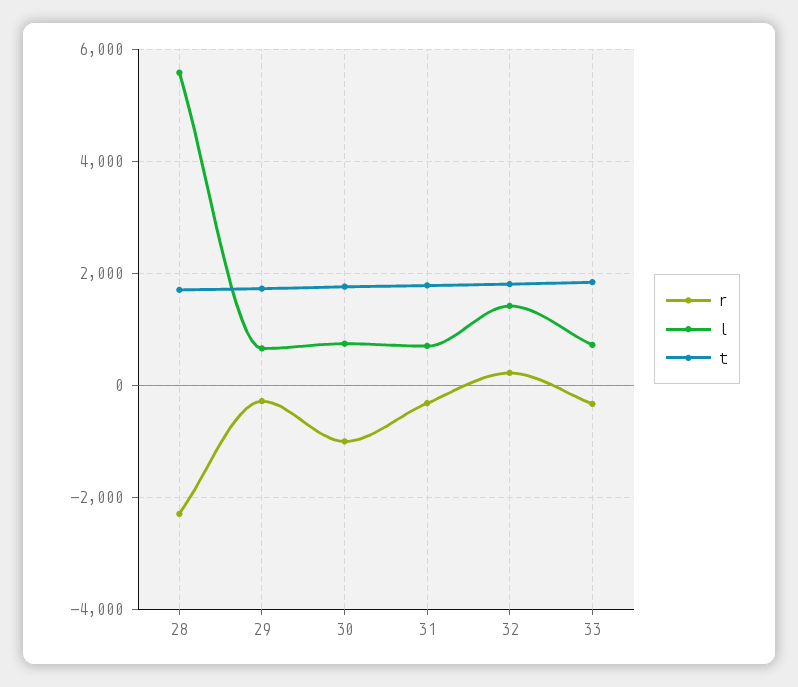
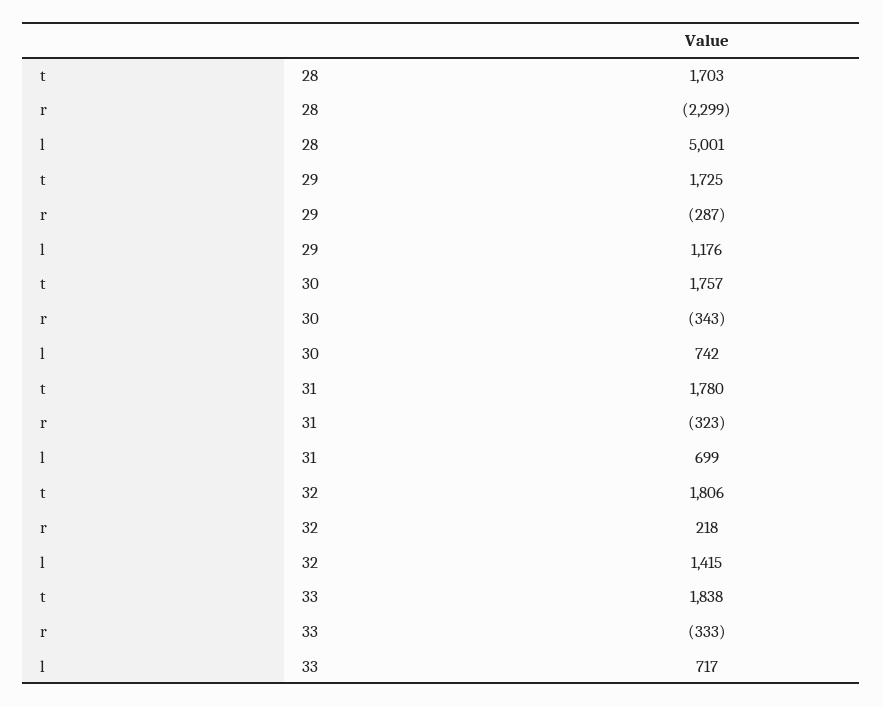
  {
    "r": {
      "28": -2299,
      "29": -287,
-     "30": -1000,
+     "30": -343,
      "31": -323,
      "32": 218,
      "33": -333
    },
    "l": {
-     "28": 5600,
+     "28": 5001,
-     "29": 600,
+     "29": 1176,
      "30": 742,
      "31": 699,
      "32": 1415,
      "33": 717
    },
    "t": {
      "28": 1703,
      "29": 1725,
      "30": 1757,
      "31": 1780,
      "32": 1806,
      "33": 1838
    }
  }

